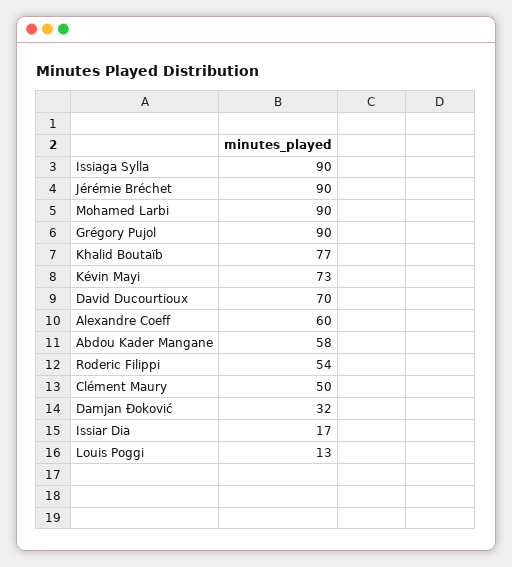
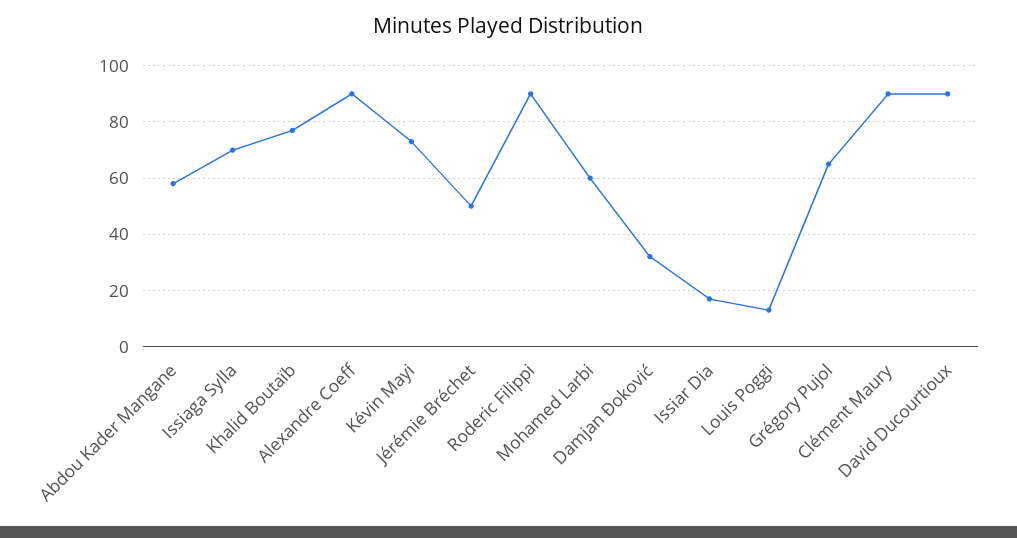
  {
-   "Issiaga Sylla": 90,
+   "Issiaga Sylla": 70,
-   "Jérémie Bréchet": 90,
+   "Jérémie Bréchet": 50,
-   "Mohamed Larbi": 90,
+   "Mohamed Larbi": 60,
-   "Grégory Pujol": 90,
+   "Grégory Pujol": 65,
    "Khalid Boutaïb": 77,
    "Kévin Mayi": 73,
-   "David Ducourtioux": 70,
+   "David Ducourtioux": 90,
-   "Alexandre Coeff": 60,
+   "Alexandre Coeff": 90,
    "Abdou Kader Mangane": 58,
-   "Roderic Filippi": 54,
+   "Roderic Filippi": 90,
-   "Clément Maury": 50,
+   "Clément Maury": 90,
    "Damjan Đoković": 32,
    "Issiar Dia": 17,
    "Louis Poggi": 13
  }

